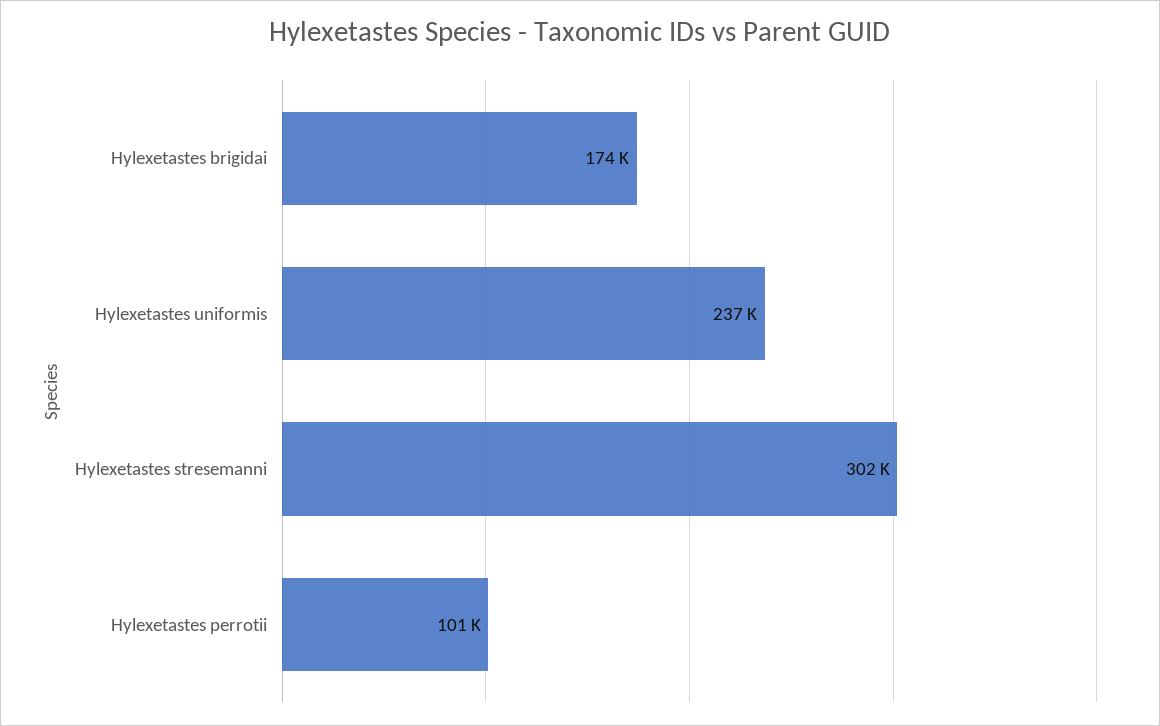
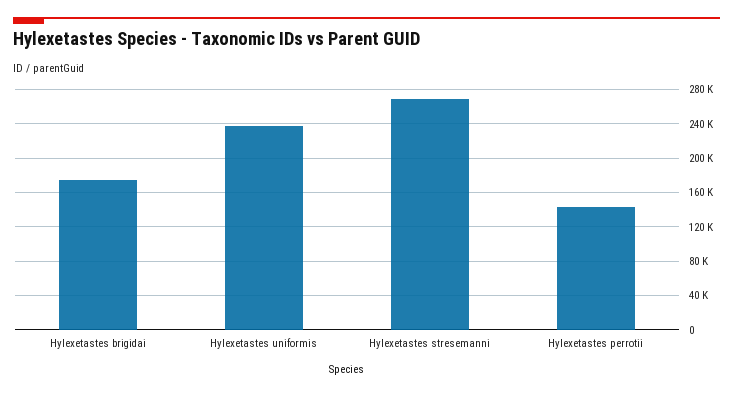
  {
    "Hylexetastes brigidai": 174000,
    "Hylexetastes uniformis": 237000,
-   "Hylexetastes stresemanni": 302000,
+   "Hylexetastes stresemanni": 270000,
-   "Hylexetastes perrotii": 101000
+   "Hylexetastes perrotii": 140000
  }

